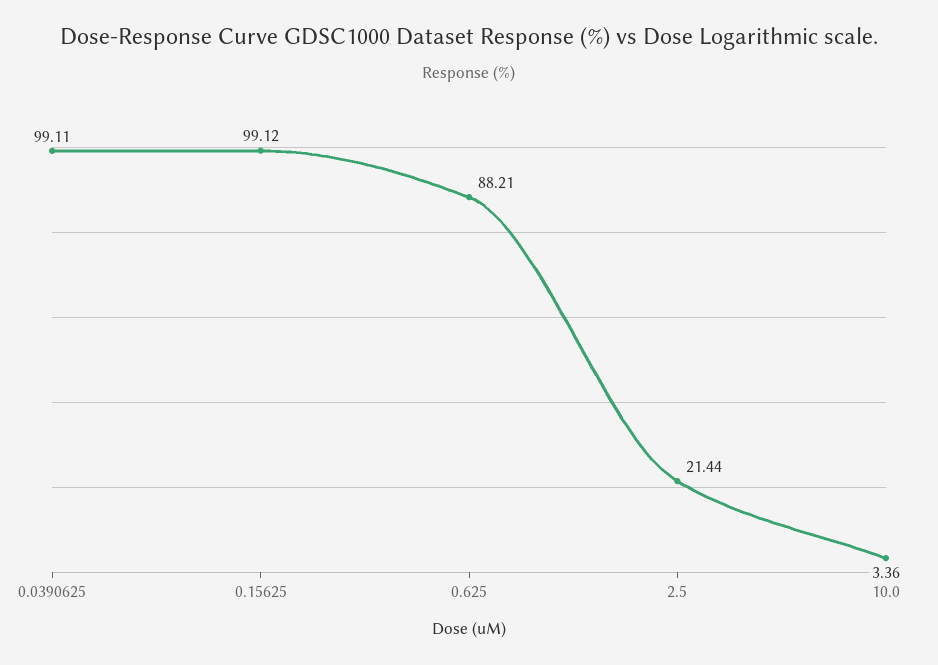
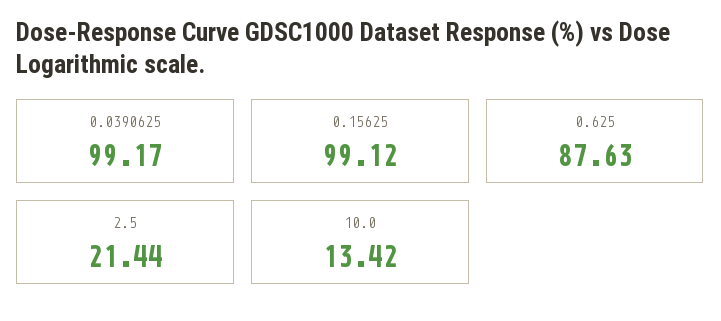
  {
-   "0.0390625": 99.11,
+   "0.0390625": 99.17,
    "0.15625": 99.12,
-   "0.625": 88.21,
+   "0.625": 87.63,
    "2.5": 21.44,
-   "10.0": 3.36
+   "10.0": 13.42
  }

